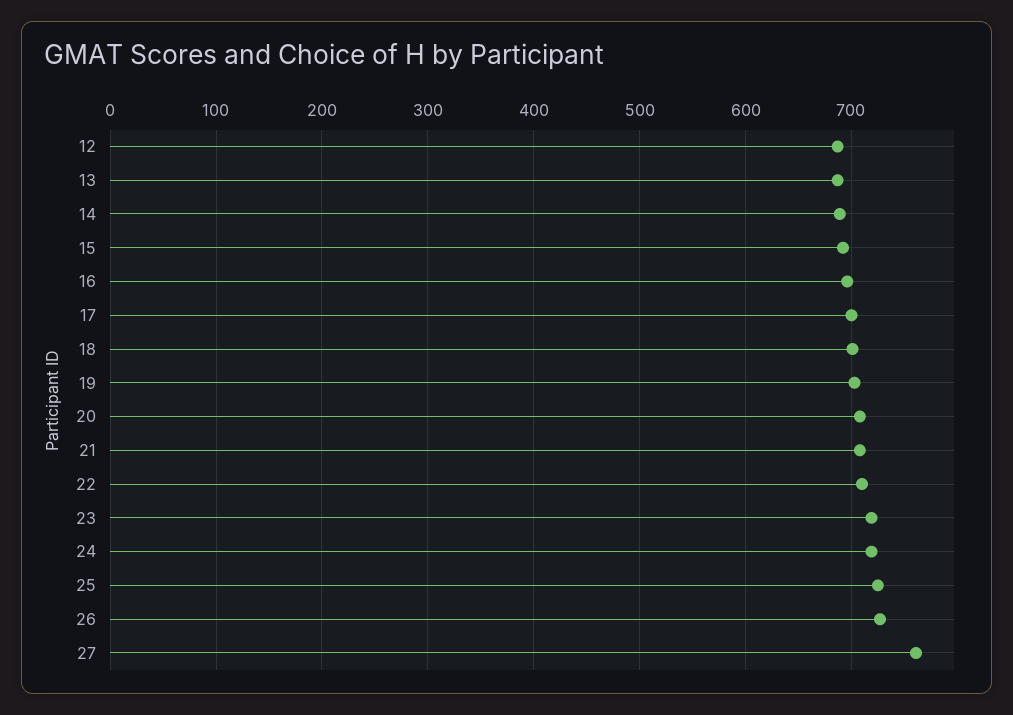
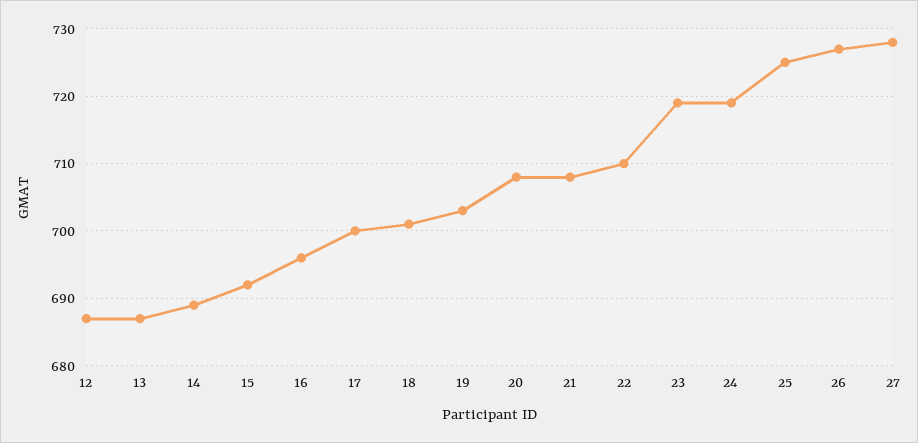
  {
    "12": 687,
    "13": 687,
    "14": 689,
    "15": 692,
    "16": 696,
    "17": 700,
    "18": 701,
    "19": 703,
    "20": 708,
    "21": 708,
    "22": 710,
    "23": 719,
    "24": 719,
    "25": 725,
    "26": 727,
-   "27": 760
+   "27": 728
  }

